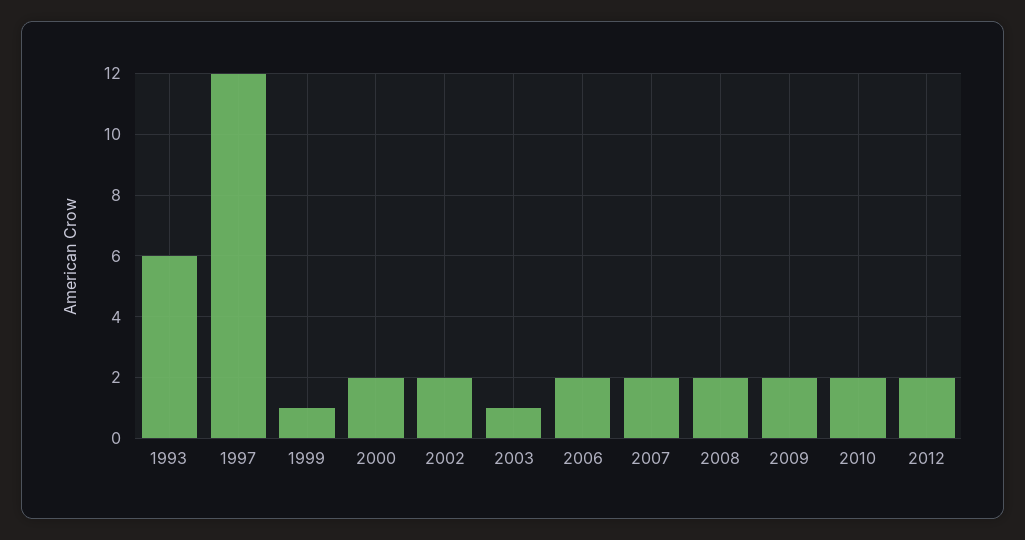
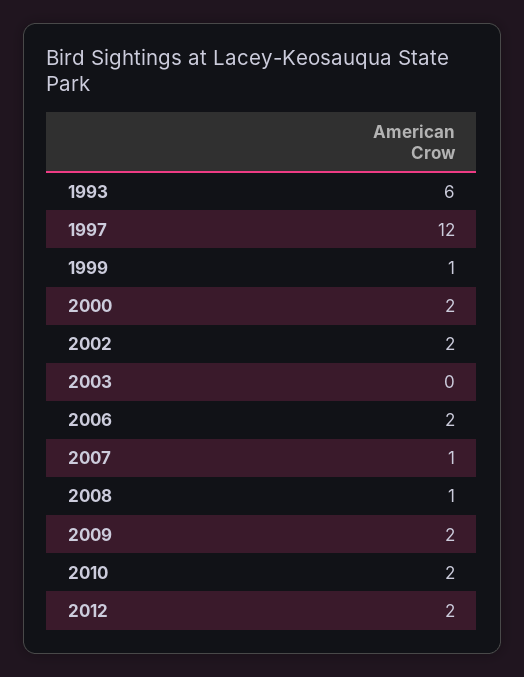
  {
    "1993": 6,
    "1997": 12,
    "1999": 1,
    "2000": 2,
    "2002": 2,
-   "2003": 1,
+   "2003": 0,
    "2006": 2,
-   "2007": 2,
+   "2007": 1,
-   "2008": 2,
+   "2008": 1,
    "2009": 2,
    "2010": 2,
    "2012": 2
  }

